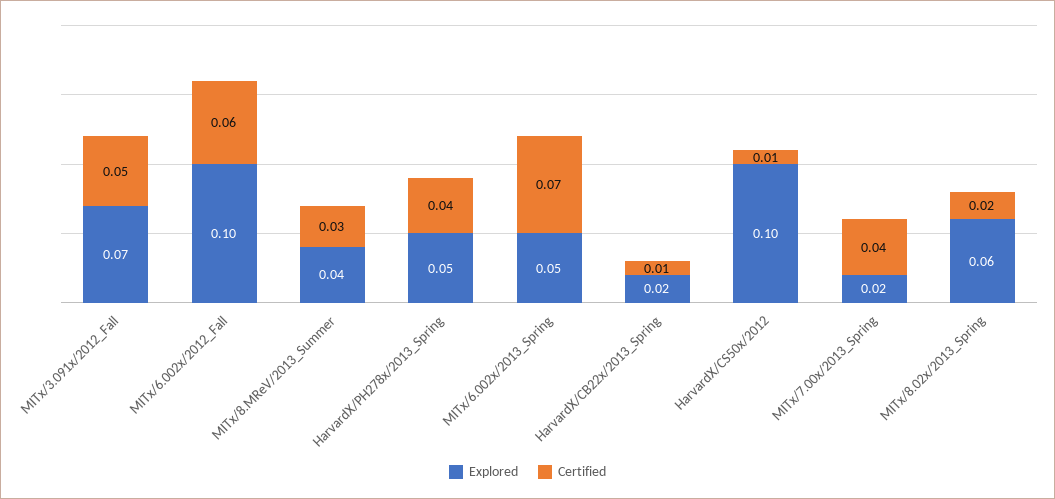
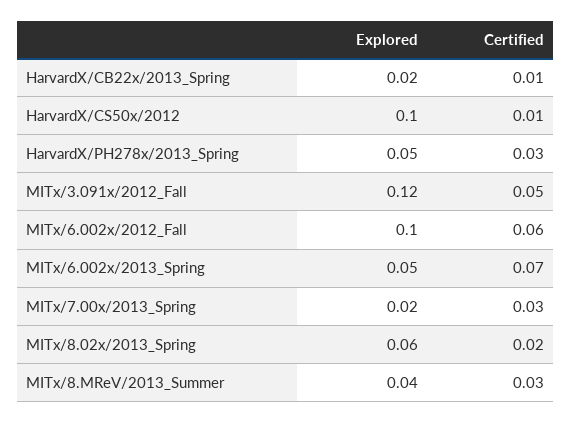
  {
    "Explored": {
-     "MITx/3.091x/2012_Fall": 0.07,
+     "MITx/3.091x/2012_Fall": 0.12,
      "MITx/6.002x/2012_Fall": 0.1,
      "MITx/8.MReV/2013_Summer": 0.04,
      "HarvardX/PH278x/2013_Spring": 0.05,
      "MITx/6.002x/2013_Spring": 0.05,
      "HarvardX/CB22x/2013_Spring": 0.02,
      "HarvardX/CS50x/2012": 0.1,
      "MITx/7.00x/2013_Spring": 0.02,
      "MITx/8.02x/2013_Spring": 0.06
    },
    "Certified": {
      "MITx/3.091x/2012_Fall": 0.05,
      "MITx/6.002x/2012_Fall": 0.06,
      "MITx/8.MReV/2013_Summer": 0.03,
-     "HarvardX/PH278x/2013_Spring": 0.04,
+     "HarvardX/PH278x/2013_Spring": 0.03,
      "MITx/6.002x/2013_Spring": 0.07,
      "HarvardX/CB22x/2013_Spring": 0.01,
      "HarvardX/CS50x/2012": 0.01,
-     "MITx/7.00x/2013_Spring": 0.04,
+     "MITx/7.00x/2013_Spring": 0.03,
      "MITx/8.02x/2013_Spring": 0.02
    }
  }

